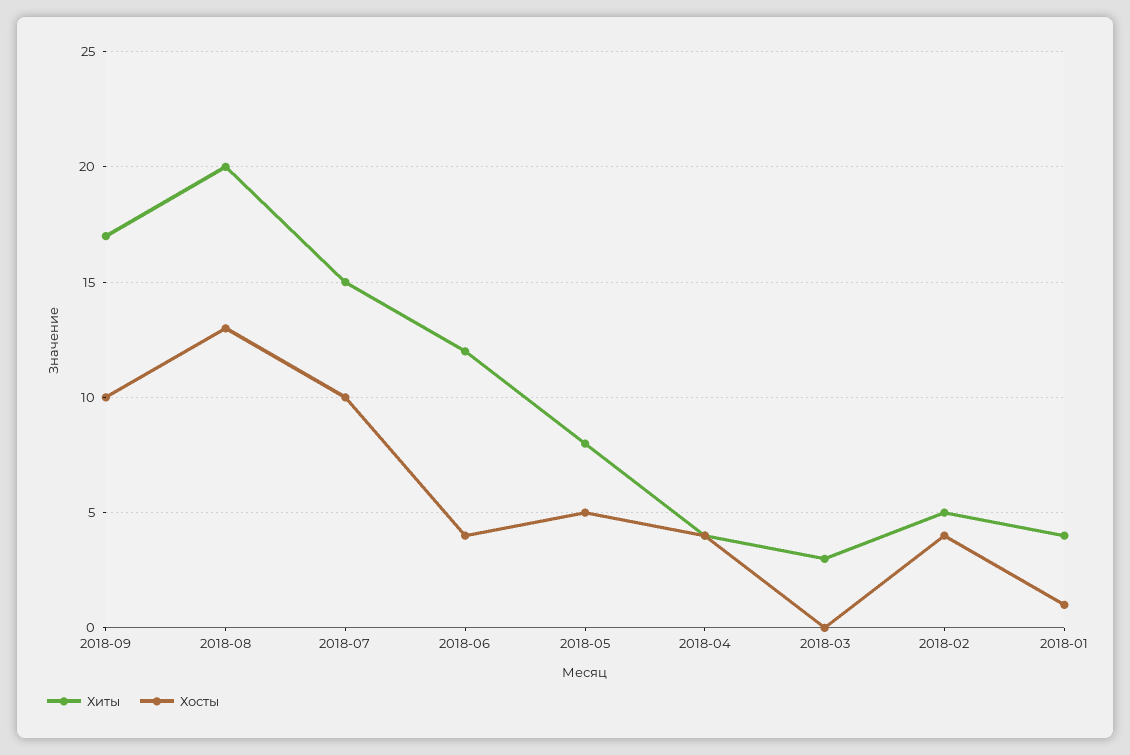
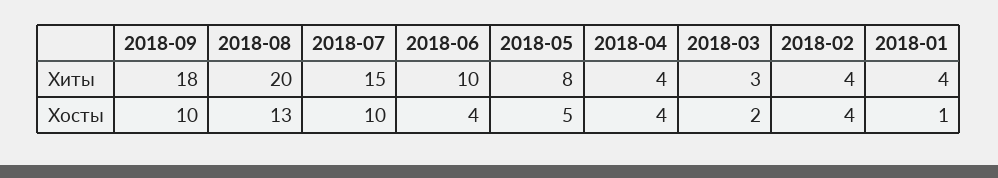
  {
    "Хиты": {
-     "2018-09": 17,
+     "2018-09": 18,
      "2018-08": 20,
      "2018-07": 15,
-     "2018-06": 12,
+     "2018-06": 10,
      "2018-05": 8,
      "2018-04": 4,
      "2018-03": 3,
-     "2018-02": 5,
+     "2018-02": 4,
      "2018-01": 4
    },
    "Хосты": {
      "2018-09": 10,
      "2018-08": 13,
      "2018-07": 10,
      "2018-06": 4,
      "2018-05": 5,
      "2018-04": 4,
-     "2018-03": 0,
+     "2018-03": 2,
      "2018-02": 4,
      "2018-01": 1
    }
  }

